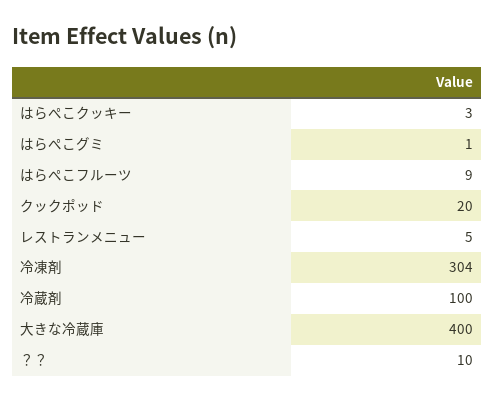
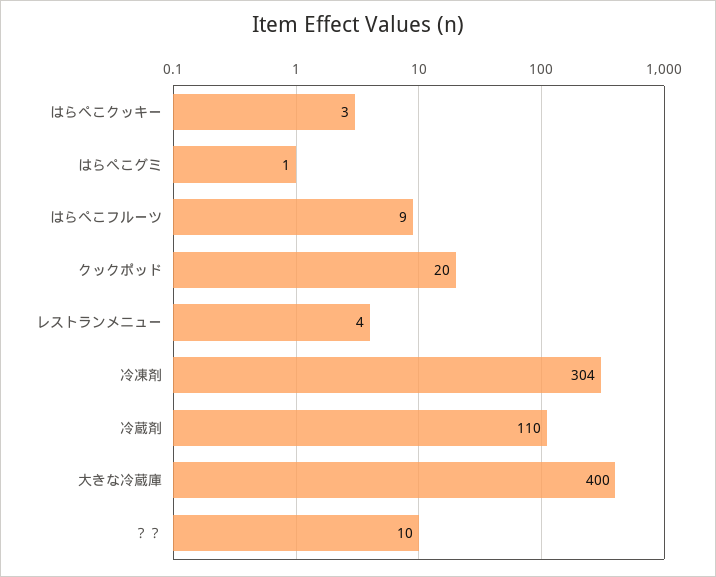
  {
    "はらぺこクッキー": 3,
    "はらぺこグミ": 1,
    "はらぺこフルーツ": 9,
    "クックポッド": 20,
-   "レストランメニュー": 5,
+   "レストランメニュー": 4,
    "冷凍剤": 304,
-   "冷蔵剤": 100,
+   "冷蔵剤": 110,
    "大きな冷蔵庫": 400,
    "？？": 10
  }

